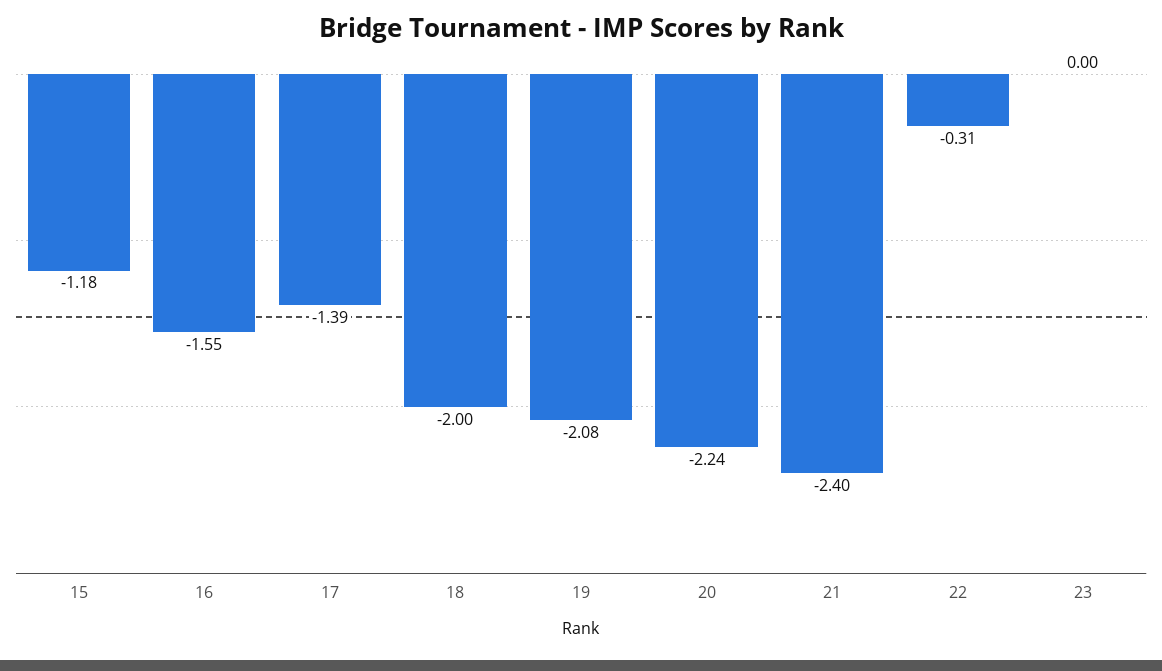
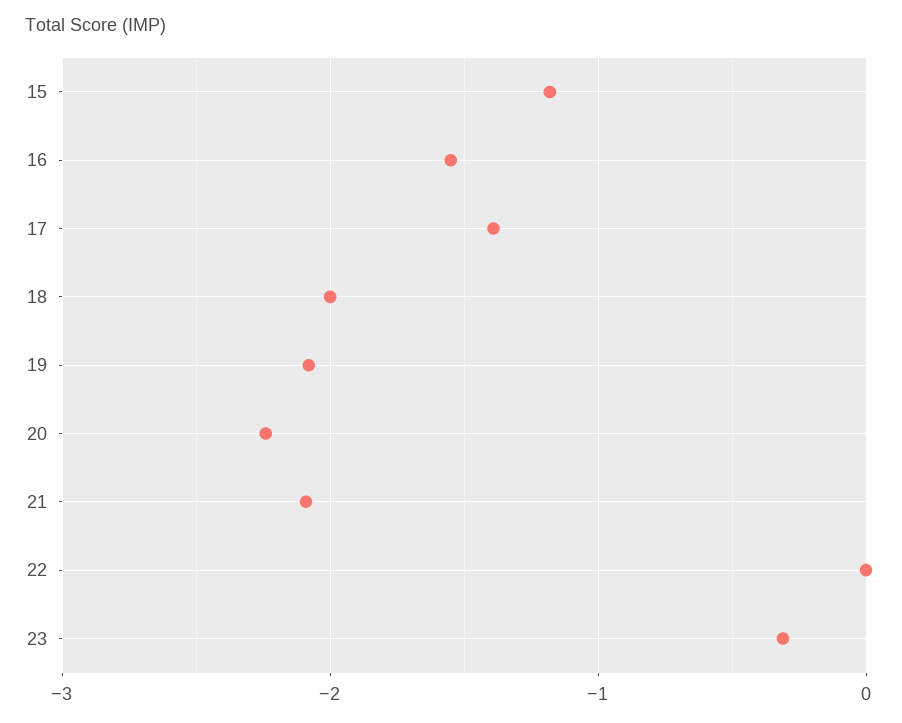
  {
    "15": -1.18,
    "16": -1.55,
    "17": -1.39,
    "18": -2,
    "19": -2.08,
    "20": -2.24,
-   "21": -2.4,
+   "21": -2.1,
-   "22": -0.31,
+   "22": 0,
-   "23": 0
+   "23": -0.3
  }

